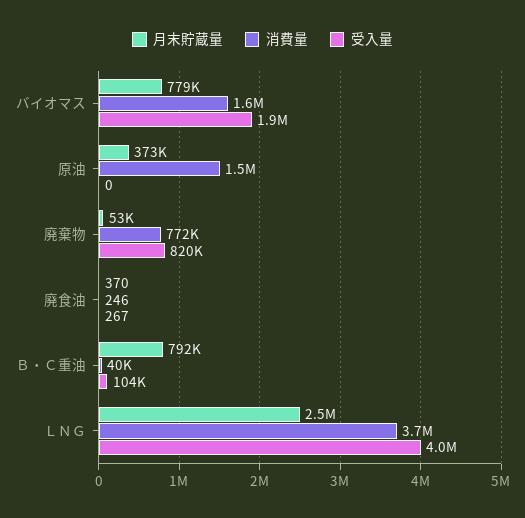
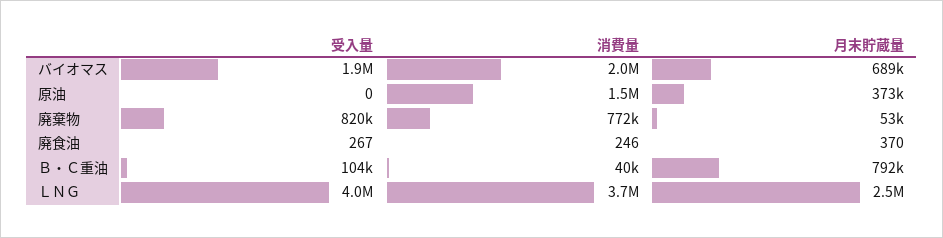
  {
    "月末貯蔵量": {
-     "バイオマス": 779000,
+     "バイオマス": 689000,
      "原油": 373000,
      "廃棄物": 53000,
      "廃食油": 370,
      "Ｂ・Ｃ重油": 792000,
      "ＬＮＧ": 2500000
    },
    "消費量": {
-     "バイオマス": 1600000,
+     "バイオマス": 2000000,
      "原油": 1500000,
      "廃棄物": 772000,
      "廃食油": 246,
      "Ｂ・Ｃ重油": 40000,
      "ＬＮＧ": 3700000
    },
    "受入量": {
      "バイオマス": 1900000,
      "原油": 0,
      "廃棄物": 820000,
      "廃食油": 267,
      "Ｂ・Ｃ重油": 104000,
      "ＬＮＧ": 4000000
    }
  }

